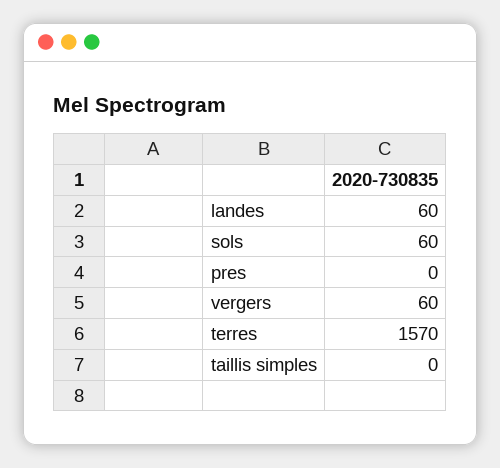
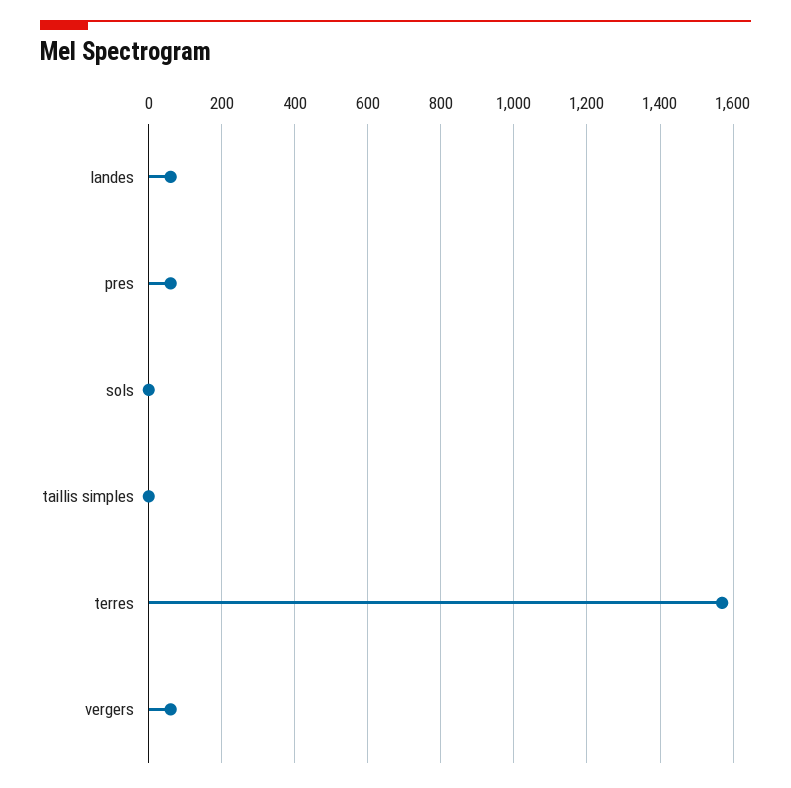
  {
    "landes": 60,
-   "sols": 60,
+   "sols": 0,
-   "pres": 0,
+   "pres": 60,
    "vergers": 60,
    "terres": 1570,
    "taillis simples": 0
  }

